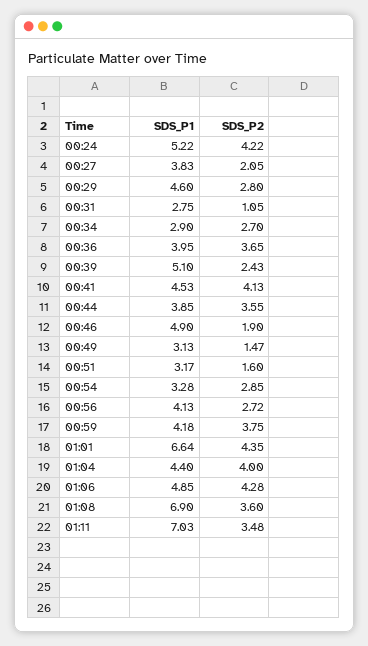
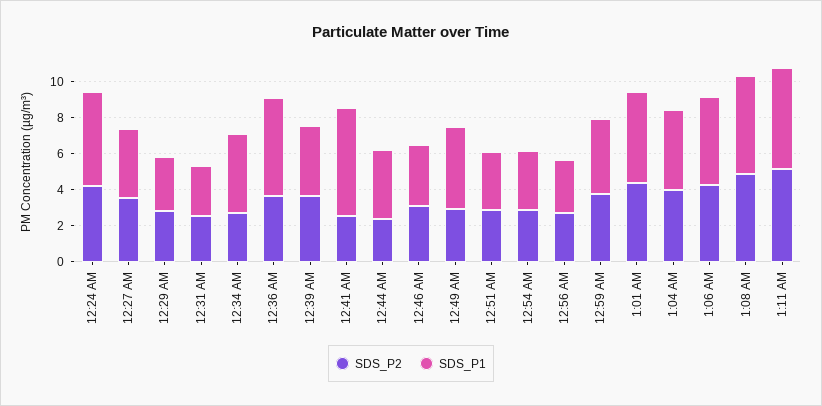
  {
    "SDS_P1": {
      "00:24": 5.22,
      "00:27": 3.83,
-     "00:29": 4.6,
+     "00:29": 3,
      "00:31": 2.75,
-     "00:34": 2.9,
+     "00:34": 4.5,
-     "00:36": 3.95,
+     "00:36": 5.5,
-     "00:39": 5.1,
+     "00:39": 4,
-     "00:41": 4.53,
+     "00:41": 6,
      "00:44": 3.85,
-     "00:46": 4.9,
+     "00:46": 3.5,
-     "00:49": 3.13,
+     "00:49": 4.5,
      "00:51": 3.17,
      "00:54": 3.28,
-     "00:56": 4.13,
+     "00:56": 3,
      "00:59": 4.18,
-     "01:01": 6.64,
+     "01:01": 5,
      "01:04": 4.4,
      "01:06": 4.85,
-     "01:08": 6.9,
+     "01:08": 5.5,
-     "01:11": 7.03
+     "01:11": 5.5
    },
    "SDS_P2": {
      "00:24": 4.22,
-     "00:27": 2.05,
+     "00:27": 3.5,
      "00:29": 2.8,
-     "00:31": 1.05,
+     "00:31": 2.5,
      "00:34": 2.7,
      "00:36": 3.65,
-     "00:39": 2.43,
+     "00:39": 3.5,
-     "00:41": 4.13,
+     "00:41": 2.5,
-     "00:44": 3.55,
+     "00:44": 2.5,
-     "00:46": 1.9,
+     "00:46": 3,
-     "00:49": 1.47,
+     "00:49": 3,
-     "00:51": 1.6,
+     "00:51": 3,
      "00:54": 2.85,
      "00:56": 2.72,
      "00:59": 3.75,
      "01:01": 4.35,
      "01:04": 4,
      "01:06": 4.28,
-     "01:08": 3.6,
+     "01:08": 5,
-     "01:11": 3.48
+     "01:11": 5
    }
  }

